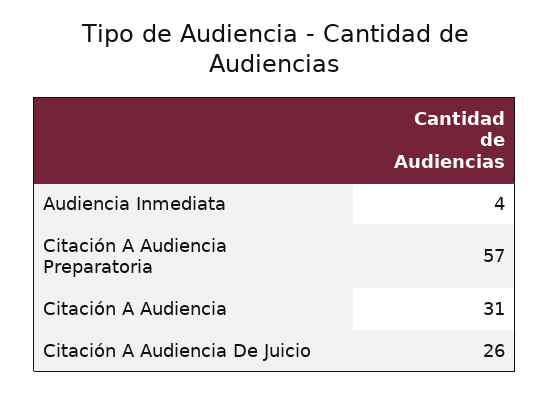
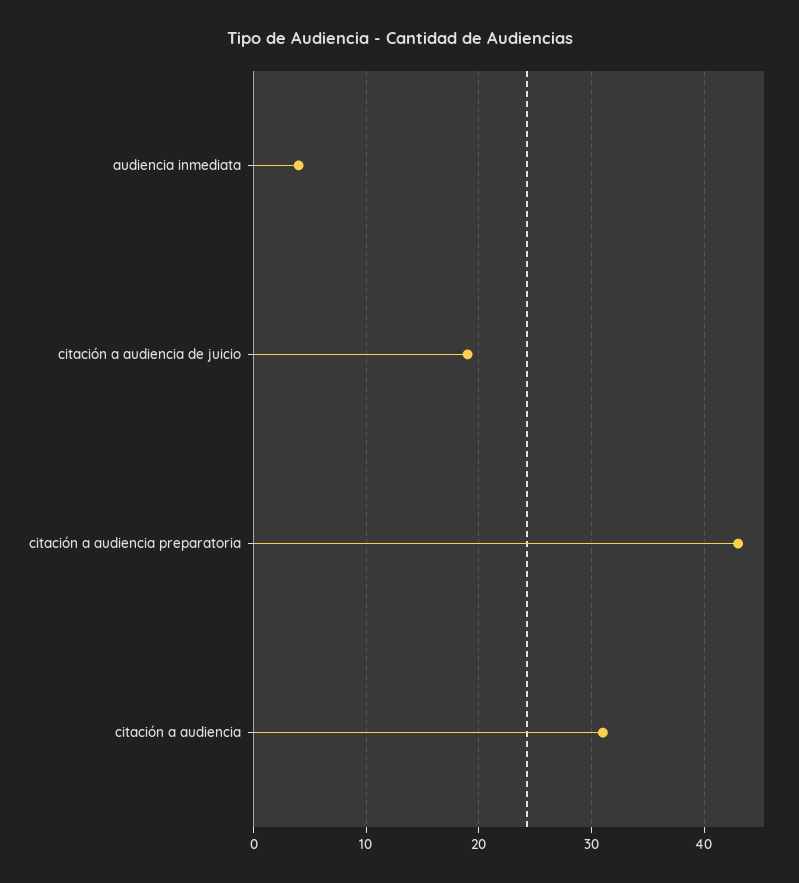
  {
    "Audiencia Inmediata": 4,
-   "Citación A Audiencia Preparatoria": 57,
+   "Citación A Audiencia Preparatoria": 43,
    "Citación A Audiencia": 31,
-   "Citación A Audiencia De Juicio": 26
+   "Citación A Audiencia De Juicio": 19
  }

